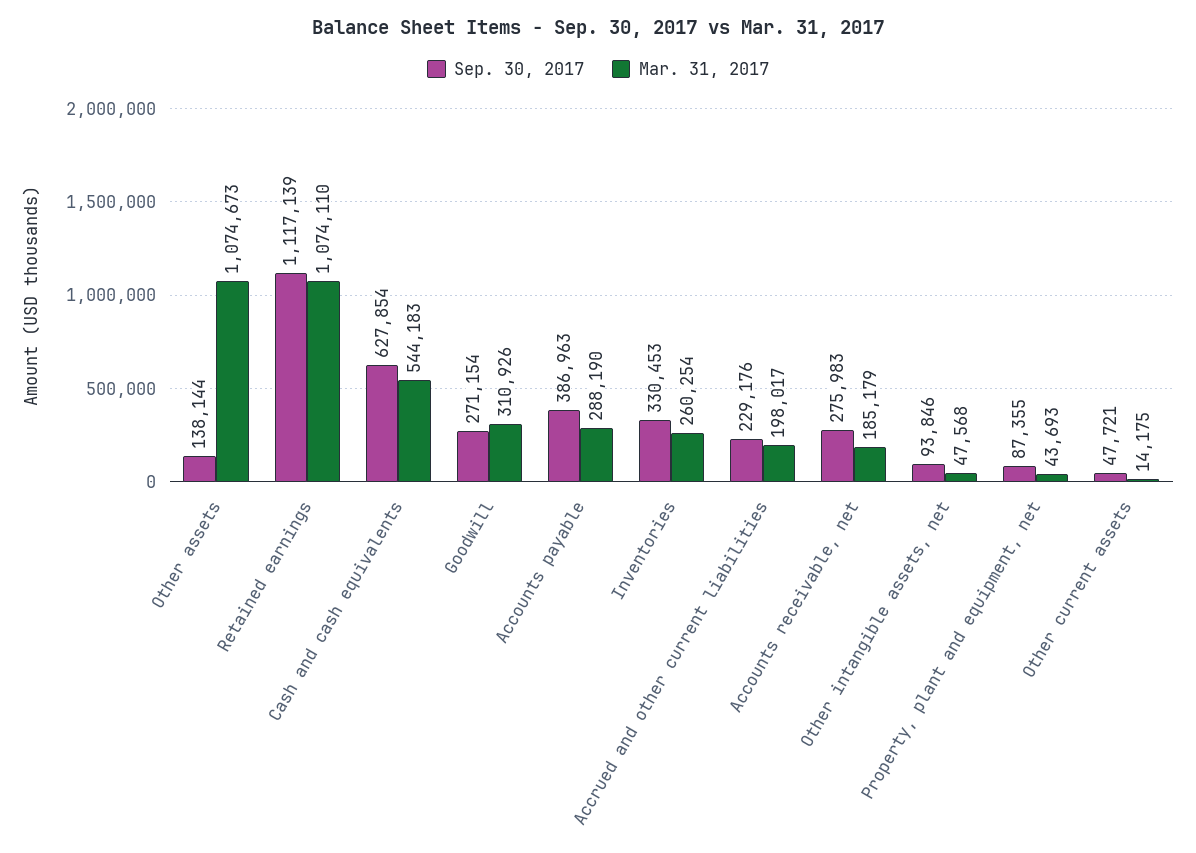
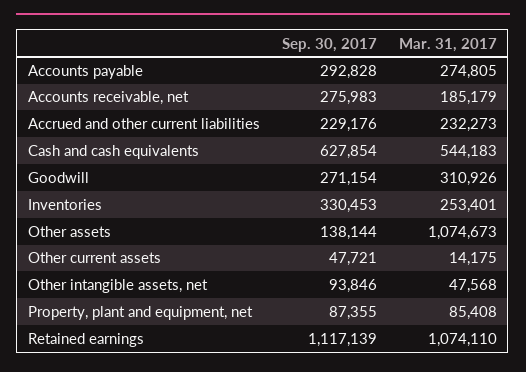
  {
    "Sep. 30, 2017": {
      "Other assets": 138144,
      "Retained earnings": 1117139,
      "Cash and cash equivalents": 627854,
      "Goodwill": 271154,
-     "Accounts payable": 386963,
+     "Accounts payable": 292828,
      "Inventories": 330453,
      "Accrued and other current liabilities": 229176,
      "Accounts receivable, net": 275983,
      "Other intangible assets, net": 93846,
      "Property, plant and equipment, net": 87355,
      "Other current assets": 47721
    },
    "Mar. 31, 2017": {
      "Other assets": 1074673,
      "Retained earnings": 1074110,
      "Cash and cash equivalents": 544183,
      "Goodwill": 310926,
-     "Accounts payable": 288190,
+     "Accounts payable": 274805,
-     "Inventories": 260254,
+     "Inventories": 253401,
-     "Accrued and other current liabilities": 198017,
+     "Accrued and other current liabilities": 232273,
      "Accounts receivable, net": 185179,
      "Other intangible assets, net": 47568,
-     "Property, plant and equipment, net": 43693,
+     "Property, plant and equipment, net": 85408,
      "Other current assets": 14175
    }
  }

